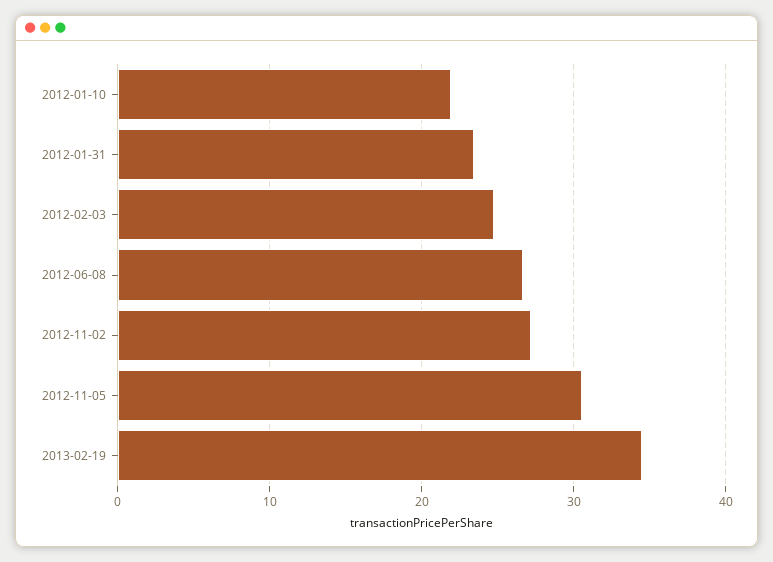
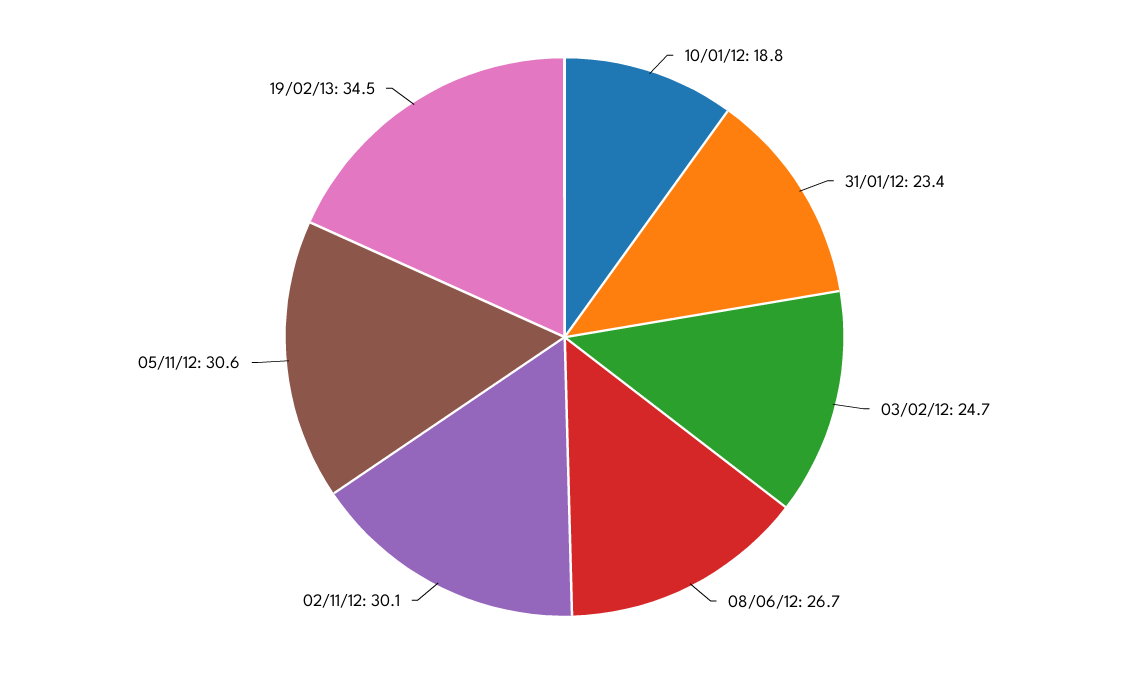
  {
-   "2012-01-10": 22,
+   "2012-01-10": 18.8,
    "2012-01-31": 23.4,
    "2012-02-03": 24.7,
    "2012-06-08": 26.7,
-   "2012-11-02": 27,
+   "2012-11-02": 30.1,
    "2012-11-05": 30.6,
    "2013-02-19": 34.5
  }

